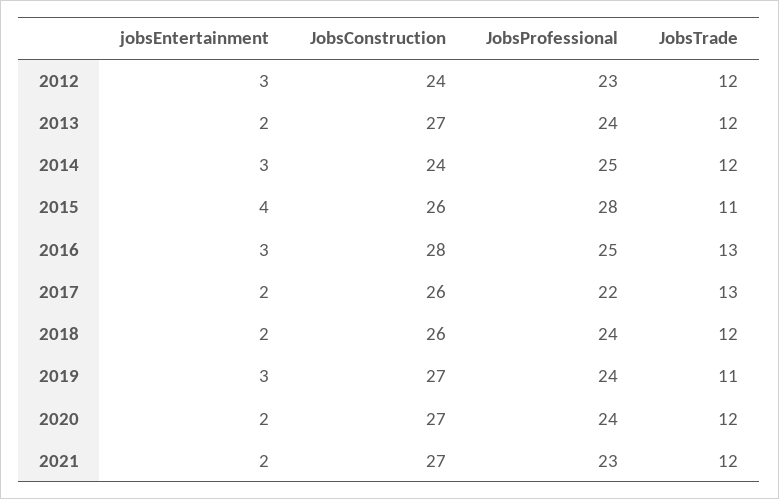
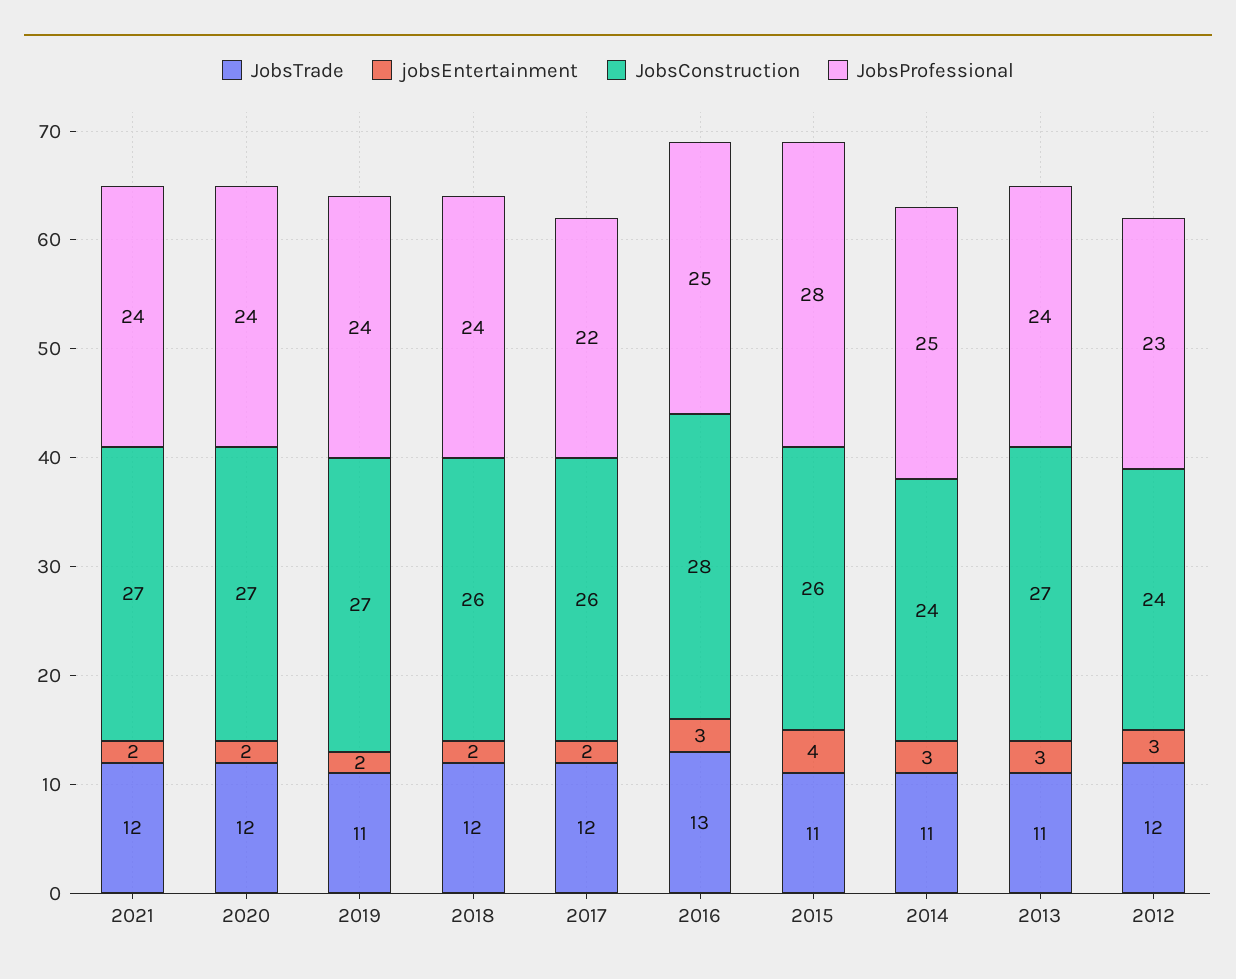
  {
    "jobsEntertainment": {
      "2012": 3,
-     "2013": 2,
+     "2013": 3,
      "2014": 3,
      "2015": 4,
      "2016": 3,
      "2017": 2,
      "2018": 2,
-     "2019": 3,
+     "2019": 2,
      "2020": 2,
      "2021": 2
    },
    "JobsConstruction": {
      "2012": 24,
      "2013": 27,
      "2014": 24,
      "2015": 26,
      "2016": 28,
      "2017": 26,
      "2018": 26,
      "2019": 27,
      "2020": 27,
      "2021": 27
    },
    "JobsProfessional": {
      "2012": 23,
      "2013": 24,
      "2014": 25,
      "2015": 28,
      "2016": 25,
      "2017": 22,
      "2018": 24,
      "2019": 24,
      "2020": 24,
-     "2021": 23
+     "2021": 24
    },
    "JobsTrade": {
      "2012": 12,
-     "2013": 12,
+     "2013": 11,
-     "2014": 12,
+     "2014": 11,
      "2015": 11,
      "2016": 13,
-     "2017": 13,
+     "2017": 12,
      "2018": 12,
      "2019": 11,
      "2020": 12,
      "2021": 12
    }
  }

